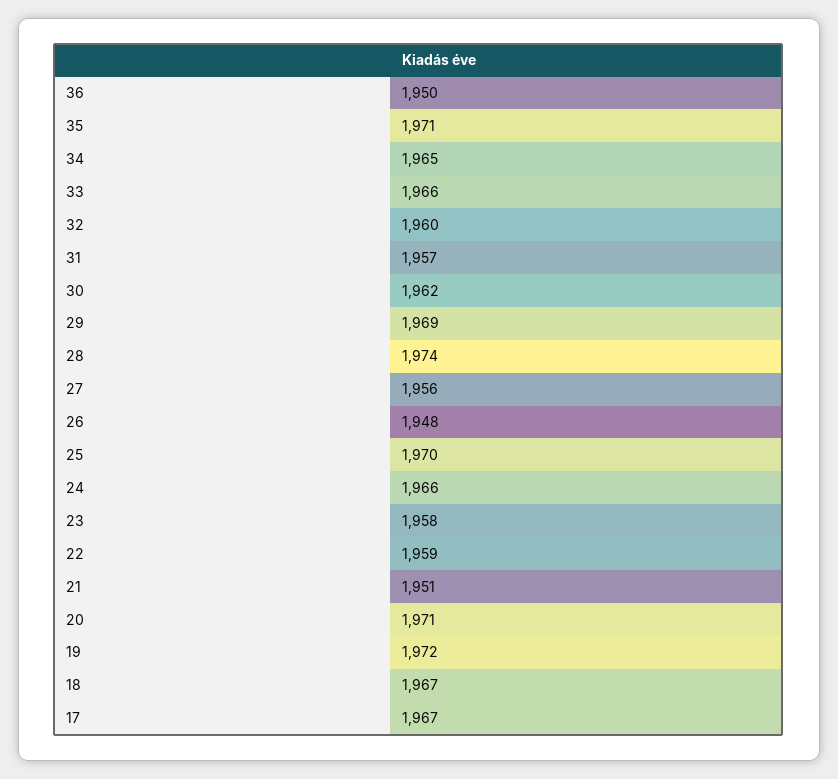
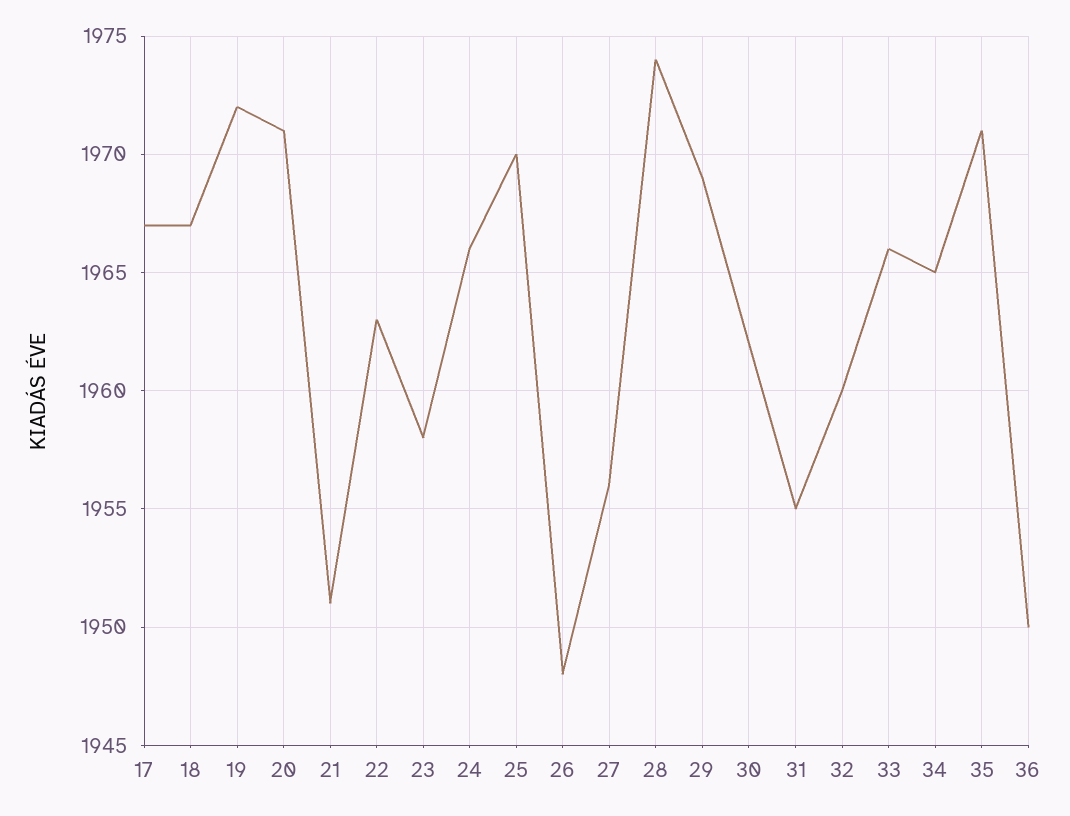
  {
    "36": 1950,
    "35": 1971,
    "34": 1965,
    "33": 1966,
    "32": 1960,
-   "31": 1957,
+   "31": 1955,
    "30": 1962,
    "29": 1969,
    "28": 1974,
    "27": 1956,
    "26": 1948,
    "25": 1970,
    "24": 1966,
    "23": 1958,
-   "22": 1959,
+   "22": 1963,
    "21": 1951,
    "20": 1971,
    "19": 1972,
    "18": 1967,
    "17": 1967
  }

